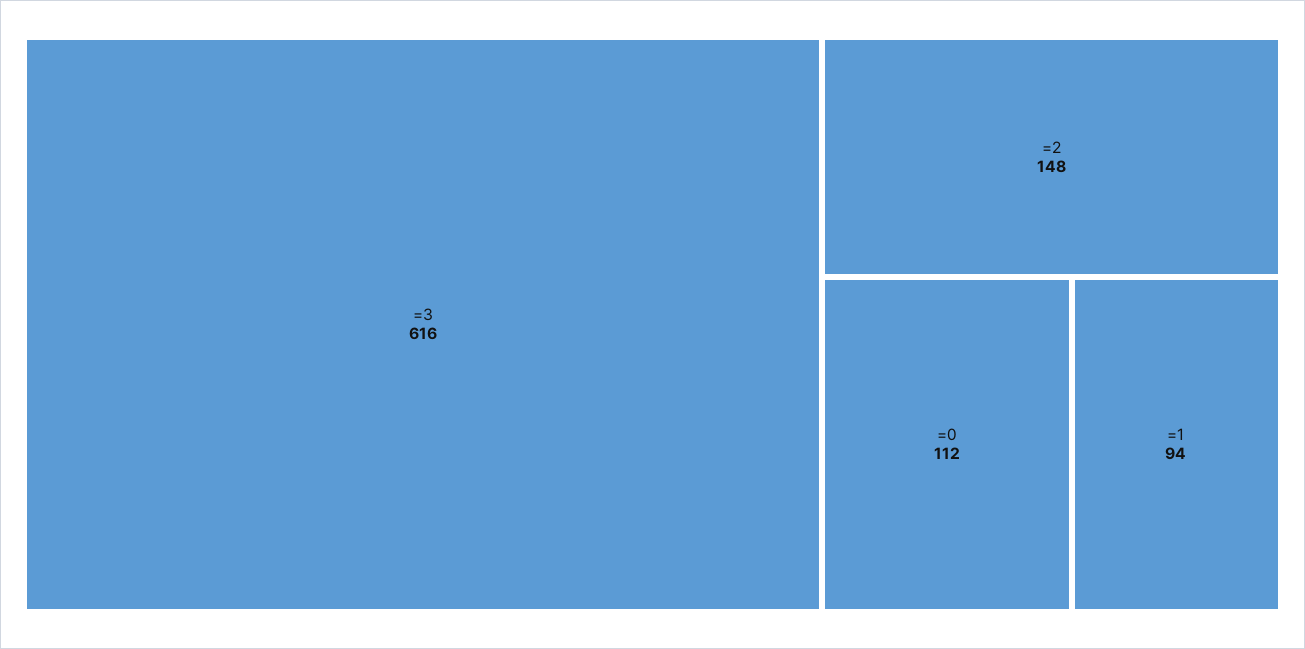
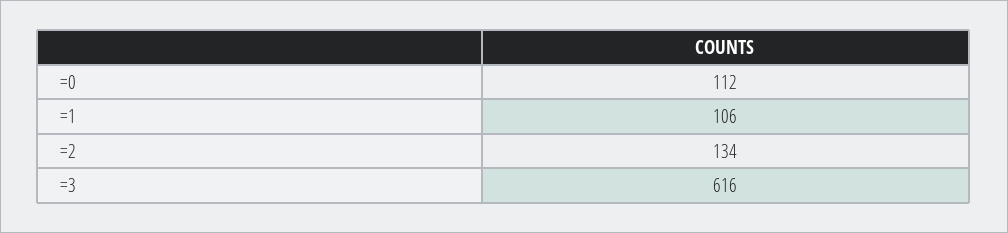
  {
    "=3": 616,
-   "=2": 148,
+   "=2": 134,
    "=0": 112,
-   "=1": 94
+   "=1": 106
  }

